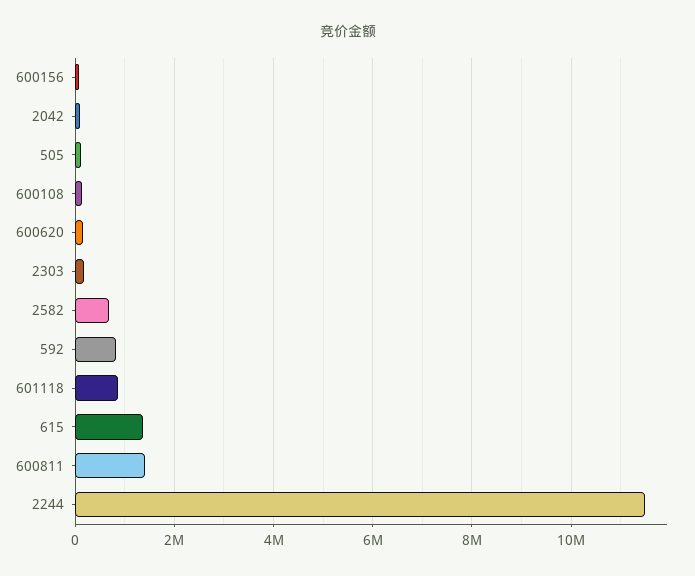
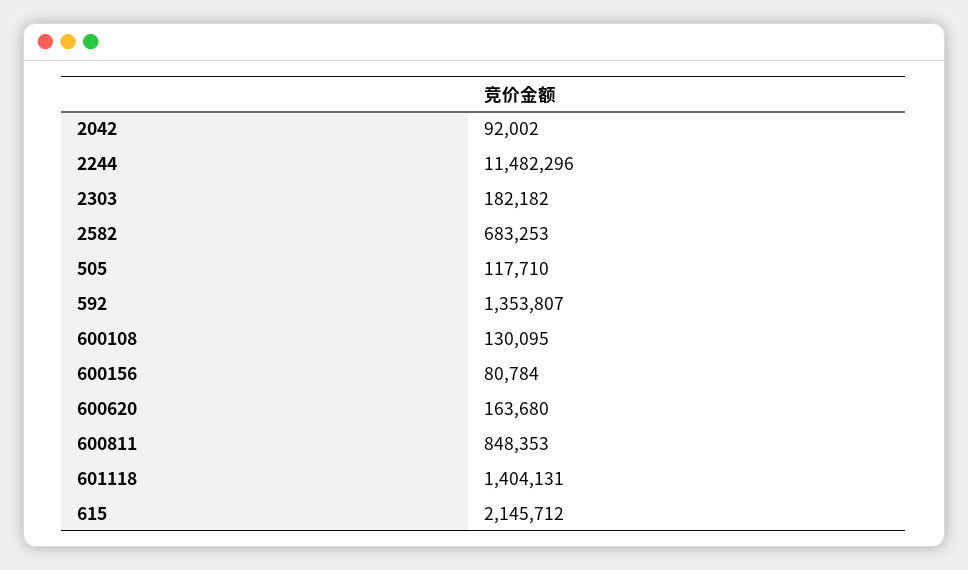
  {
    "600156": 80784,
    "2042": 92002,
    "505": 117710,
    "600108": 130095,
    "600620": 163680,
    "2303": 182182,
    "2582": 683253,
-   "592": 800000,
+   "592": 1353807,
-   "601118": 800000,
+   "601118": 1404131,
-   "615": 1400000,
+   "615": 2145712,
-   "600811": 1400000,
+   "600811": 848353,
    "2244": 11482296
  }

